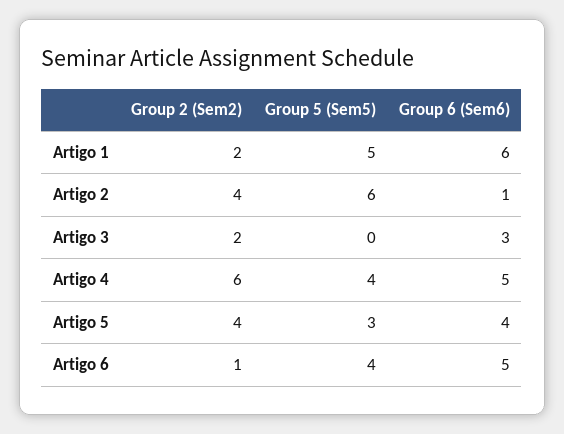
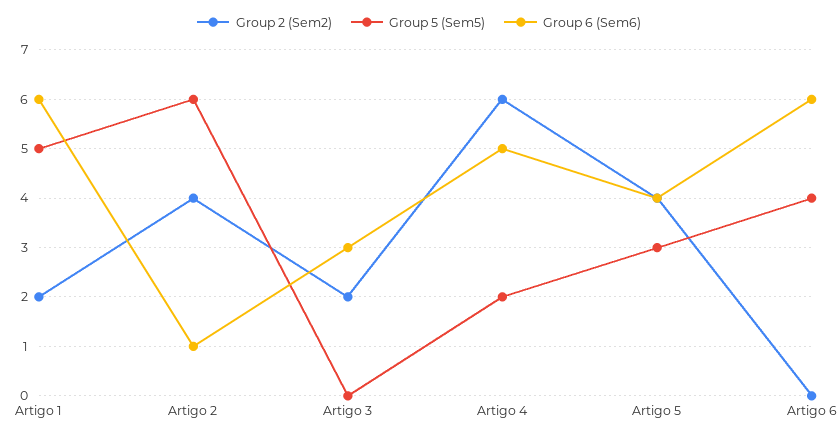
  {
    "Group 2 (Sem2)": {
      "Artigo 1": 2,
      "Artigo 2": 4,
      "Artigo 3": 2,
      "Artigo 4": 6,
      "Artigo 5": 4,
-     "Artigo 6": 1
+     "Artigo 6": 0
    },
    "Group 5 (Sem5)": {
      "Artigo 1": 5,
      "Artigo 2": 6,
      "Artigo 3": 0,
-     "Artigo 4": 4,
+     "Artigo 4": 2,
      "Artigo 5": 3,
      "Artigo 6": 4
    },
    "Group 6 (Sem6)": {
      "Artigo 1": 6,
      "Artigo 2": 1,
      "Artigo 3": 3,
      "Artigo 4": 5,
      "Artigo 5": 4,
-     "Artigo 6": 5
+     "Artigo 6": 6
    }
  }

